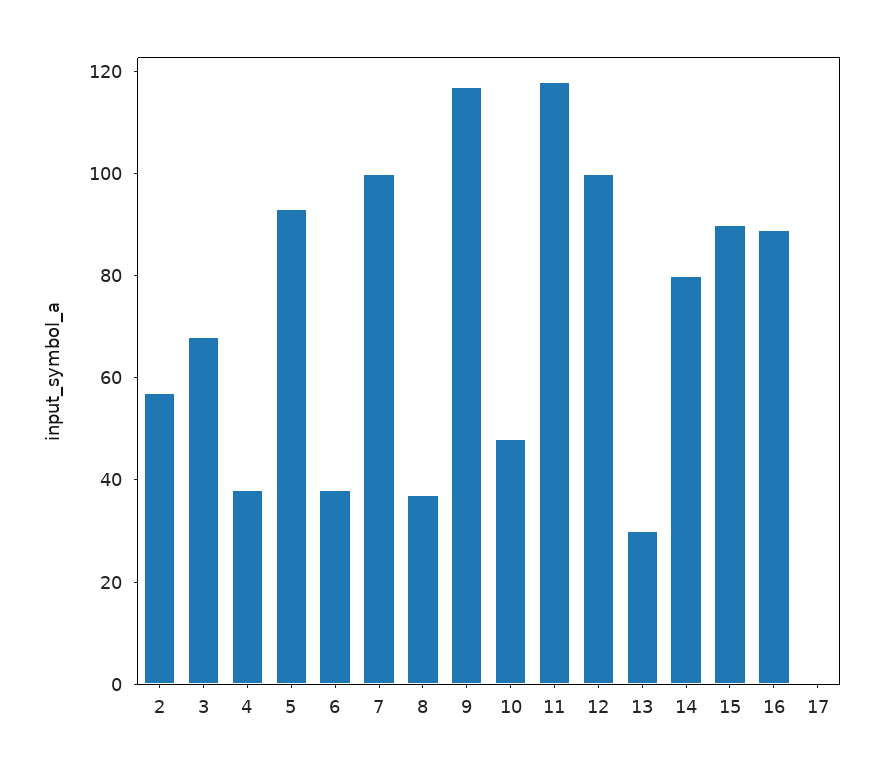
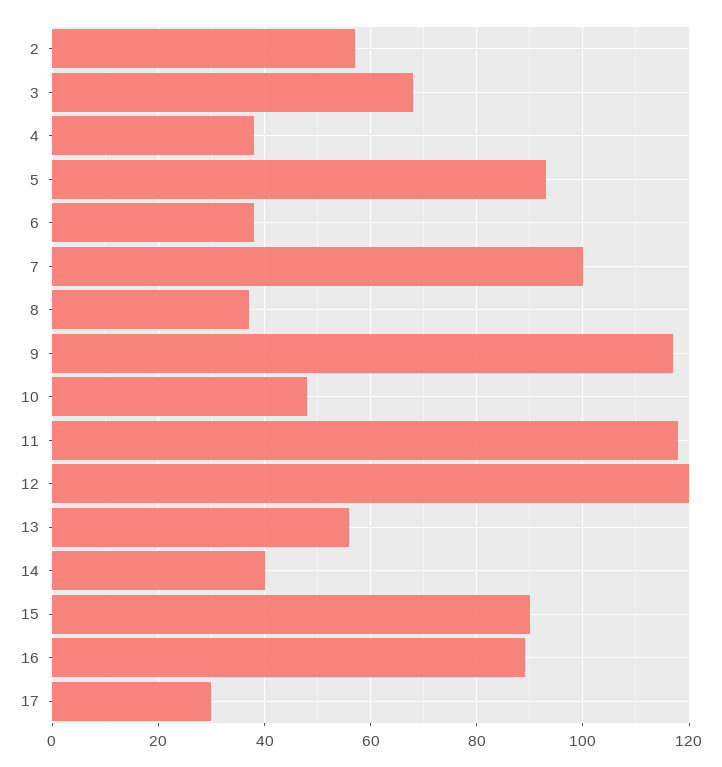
  {
    "2": 55,
    "3": 70,
    "4": 40,
    "5": 95,
    "6": 40,
    "7": 100,
    "8": 35,
    "9": 115,
    "10": 50,
    "11": 120,
-   "12": 100,
+   "12": 120,
-   "13": 30,
+   "13": 55,
-   "14": 80,
+   "14": 40,
    "15": 90,
    "16": 90,
-   "17": 0
+   "17": 30
  }

